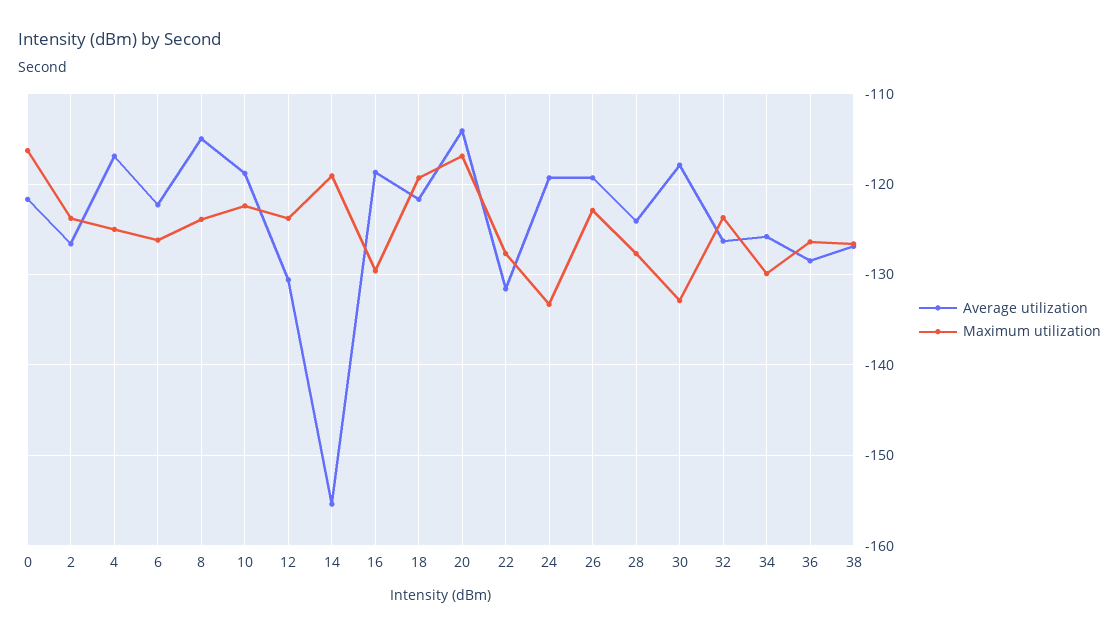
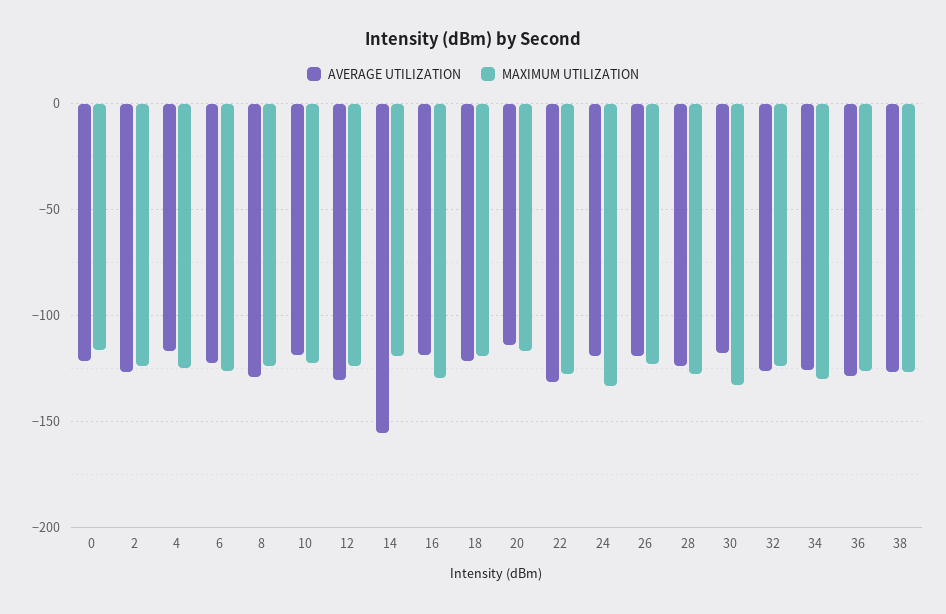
  {
    "Average utilization": {
      "0": -122,
      "2": -127,
      "4": -117,
      "6": -122,
-     "8": -115,
+     "8": -130,
      "10": -119,
      "12": -131,
      "14": -155,
      "16": -119,
      "18": -122,
      "20": -114,
      "22": -132,
      "24": -119,
      "26": -119,
      "28": -124,
      "30": -118,
      "32": -126,
      "34": -126,
      "36": -129,
      "38": -127
    },
    "Maximum utilization": {
      "0": -116,
      "2": -124,
      "4": -125,
      "6": -126,
      "8": -124,
      "10": -122,
      "12": -124,
      "14": -119,
      "16": -130,
      "18": -119,
      "20": -117,
      "22": -128,
      "24": -133,
      "26": -123,
      "28": -128,
      "30": -133,
      "32": -124,
      "34": -130,
      "36": -126,
      "38": -127
    }
  }

